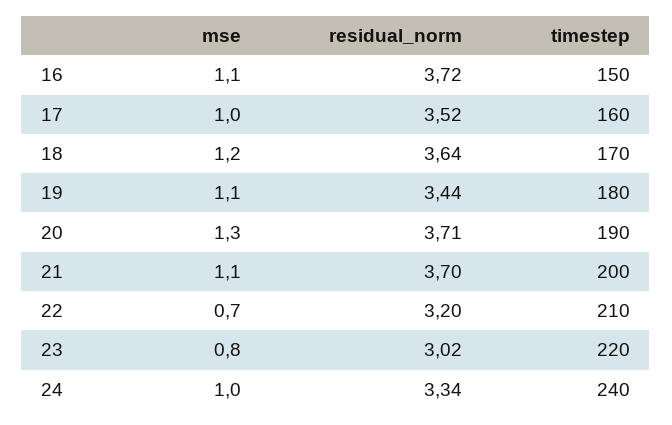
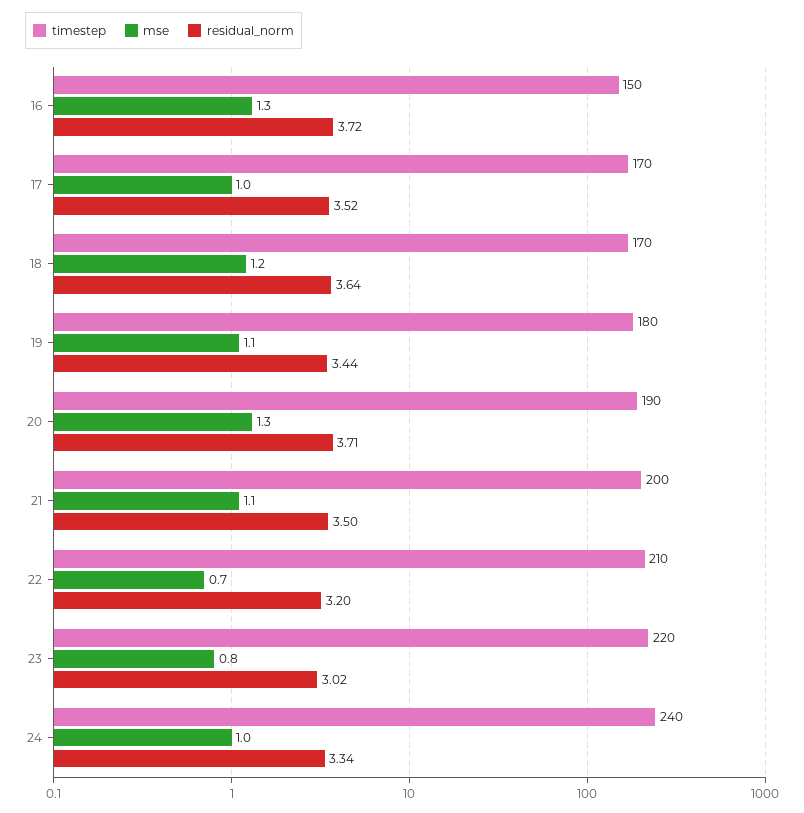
  {
    "mse": {
-     "16": 1.1,
+     "16": 1.3,
      "17": 1,
      "18": 1.2,
      "19": 1.1,
      "20": 1.3,
      "21": 1.1,
      "22": 0.7,
      "23": 0.8,
      "24": 1
    },
    "residual_norm": {
      "16": 3.72,
      "17": 3.52,
      "18": 3.64,
      "19": 3.44,
      "20": 3.71,
-     "21": 3.7,
+     "21": 3.5,
      "22": 3.2,
      "23": 3.02,
      "24": 3.34
    },
    "timestep": {
      "16": 150,
-     "17": 160,
+     "17": 170,
      "18": 170,
      "19": 180,
      "20": 190,
      "21": 200,
      "22": 210,
      "23": 220,
      "24": 240
    }
  }

